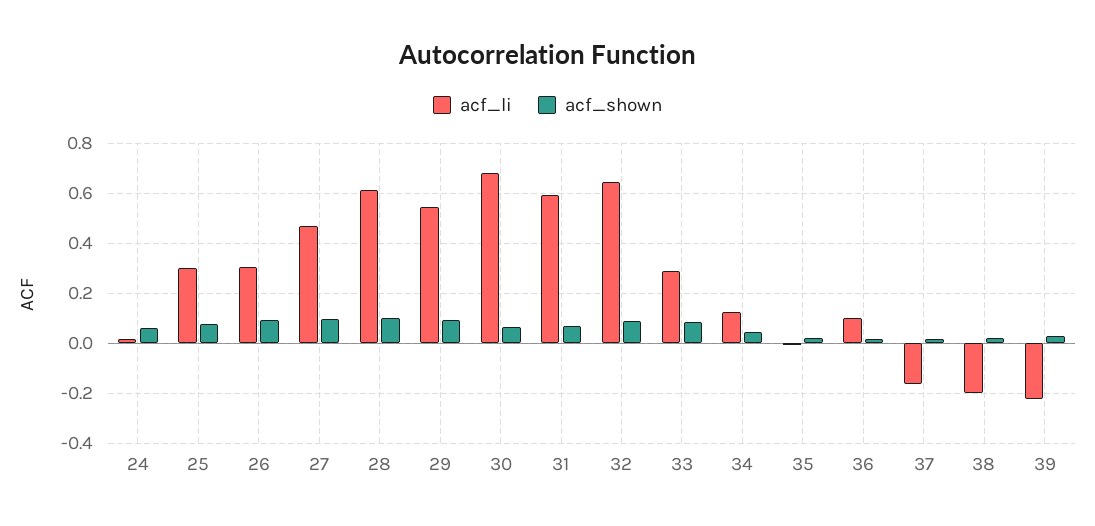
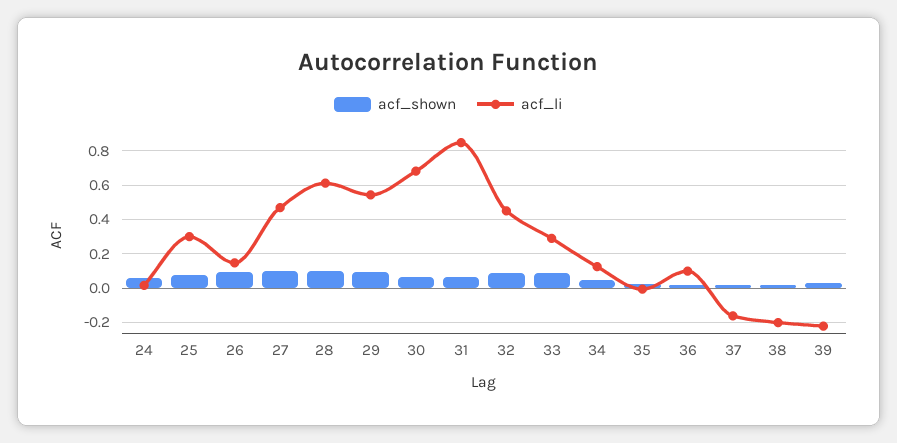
  {
    "acf_li": {
      "24": 0.025,
      "25": 0.3,
-     "26": 0.3,
+     "26": 0.15,
      "27": 0.475,
      "28": 0.6,
      "29": 0.55,
      "30": 0.675,
-     "31": 0.6,
+     "31": 0.85,
-     "32": 0.65,
+     "32": 0.45,
      "33": 0.3,
      "34": 0.125,
      "35": 0,
      "36": 0.1,
      "37": -0.15,
      "38": -0.2,
      "39": -0.225
    },
    "acf_shown": {
      "24": 0.05,
      "25": 0.075,
      "26": 0.1,
      "27": 0.1,
      "28": 0.1,
      "29": 0.1,
      "30": 0.075,
      "31": 0.075,
      "32": 0.1,
      "33": 0.075,
      "34": 0.05,
      "35": 0.025,
      "36": 0.025,
      "37": 0.025,
      "38": 0.025,
      "39": 0.025
    }
  }

